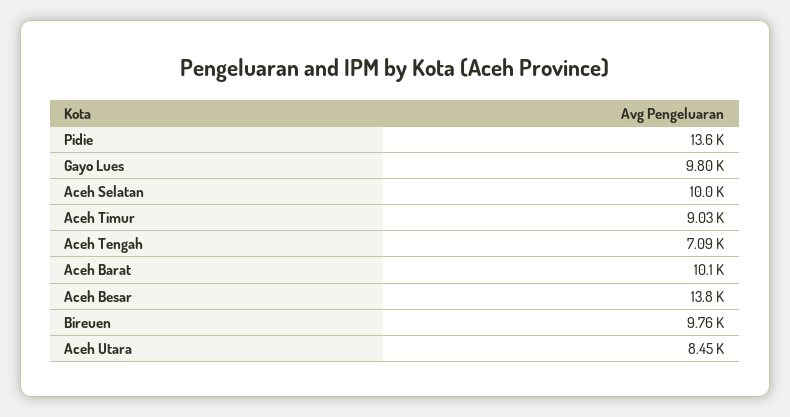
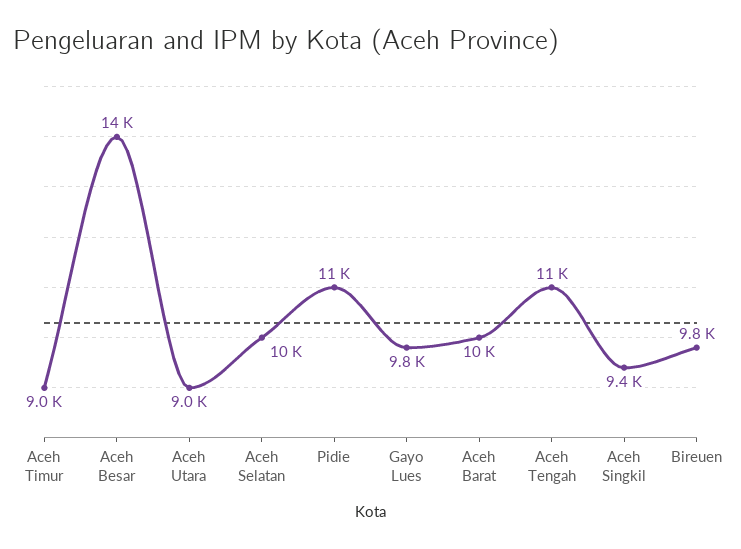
  {
-   "Pidie": 13600,
+   "Pidie": 11000,
    "Gayo Lues": 9800,
    "Aceh Selatan": 10000,
    "Aceh Timur": 9030,
-   "Aceh Tengah": 7090,
+   "Aceh Tengah": 11000,
    "Aceh Barat": 10100,
    "Aceh Besar": 13800,
    "Bireuen": 9760,
-   "Aceh Utara": 8450
+   "Aceh Utara": 9000,
+   "Aceh Singkil": 9400
  }

